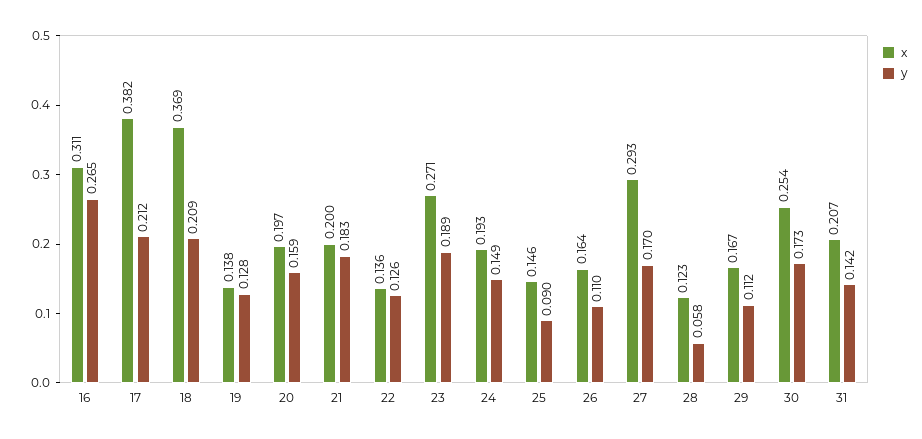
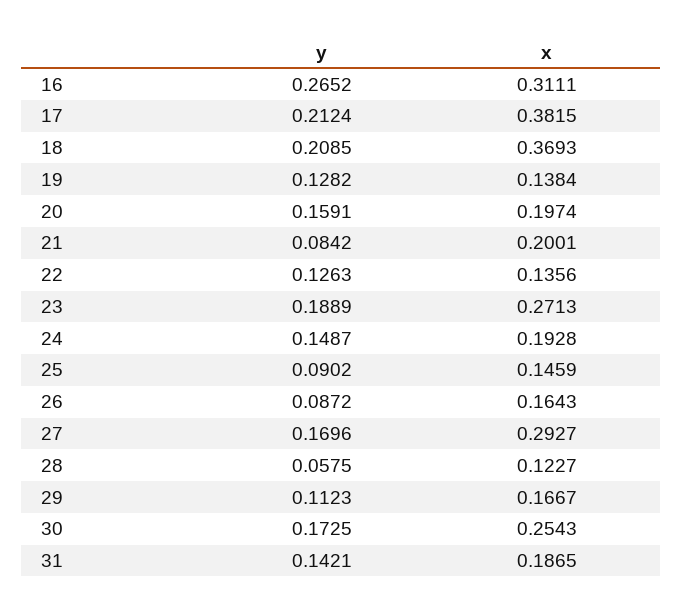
  {
    "x": {
      "16": 0.3111,
      "17": 0.3815,
      "18": 0.3693,
      "19": 0.1384,
      "20": 0.1974,
      "21": 0.2001,
      "22": 0.1356,
      "23": 0.2713,
      "24": 0.1928,
      "25": 0.1459,
      "26": 0.1643,
      "27": 0.2927,
      "28": 0.1227,
      "29": 0.1667,
      "30": 0.2543,
-     "31": 0.207
+     "31": 0.1865
    },
    "y": {
      "16": 0.2652,
      "17": 0.2124,
      "18": 0.2085,
      "19": 0.1282,
      "20": 0.1591,
-     "21": 0.183,
+     "21": 0.0842,
      "22": 0.1263,
      "23": 0.1889,
      "24": 0.1487,
      "25": 0.0902,
-     "26": 0.11,
+     "26": 0.0872,
      "27": 0.1696,
      "28": 0.0575,
      "29": 0.1123,
      "30": 0.1725,
      "31": 0.1421
    }
  }

